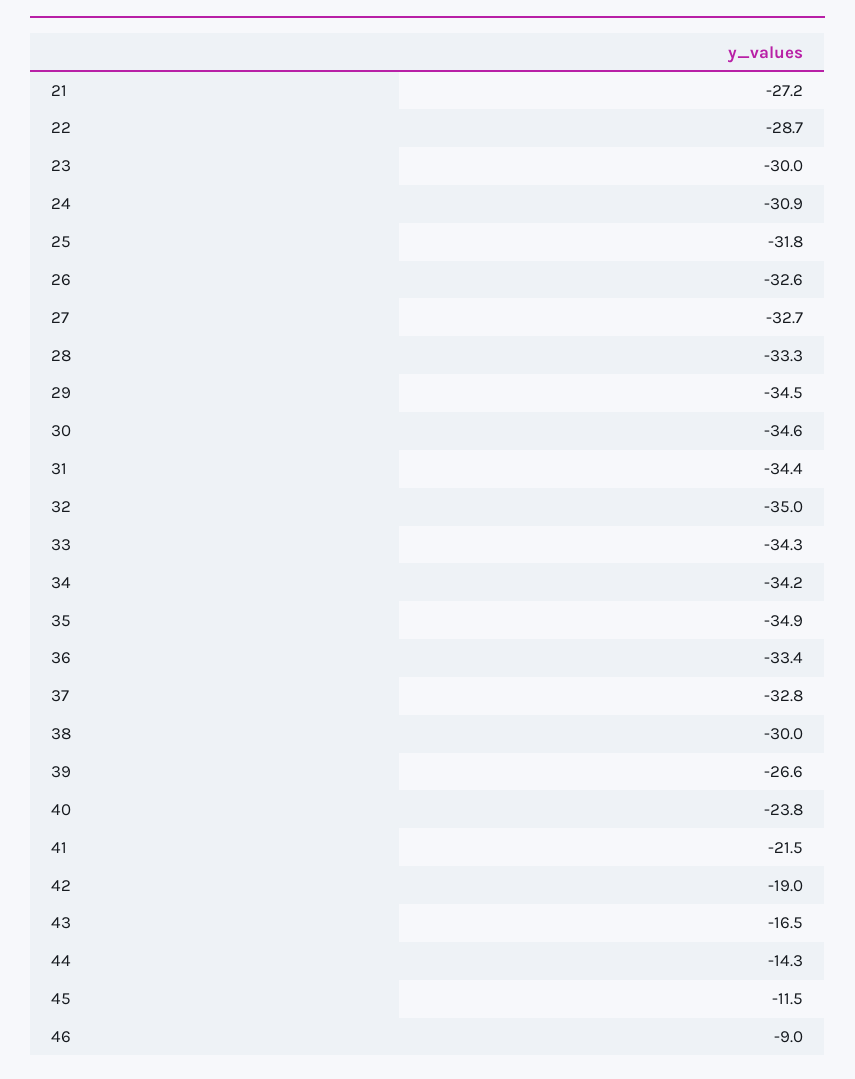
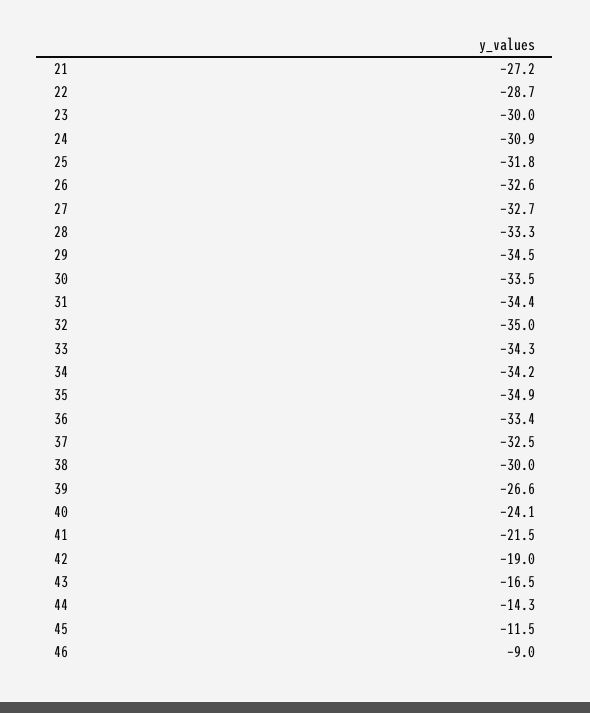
  {
    "21": -27.2,
    "22": -28.7,
    "23": -30,
    "24": -30.9,
    "25": -31.8,
    "26": -32.6,
    "27": -32.7,
    "28": -33.3,
    "29": -34.5,
-   "30": -34.6,
+   "30": -33.5,
    "31": -34.4,
    "32": -35,
    "33": -34.3,
    "34": -34.2,
    "35": -34.9,
    "36": -33.4,
-   "37": -32.8,
+   "37": -32.5,
    "38": -30,
    "39": -26.6,
-   "40": -23.8,
+   "40": -24.1,
    "41": -21.5,
    "42": -19,
    "43": -16.5,
    "44": -14.3,
    "45": -11.5,
    "46": -9
  }

